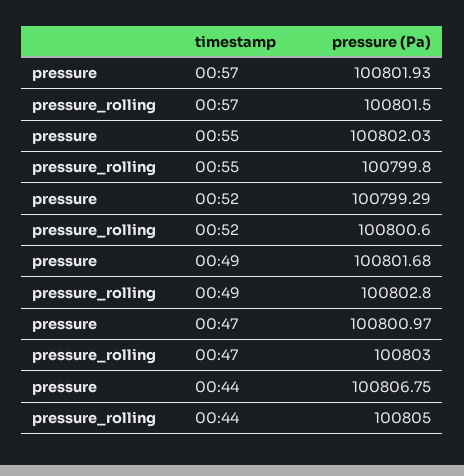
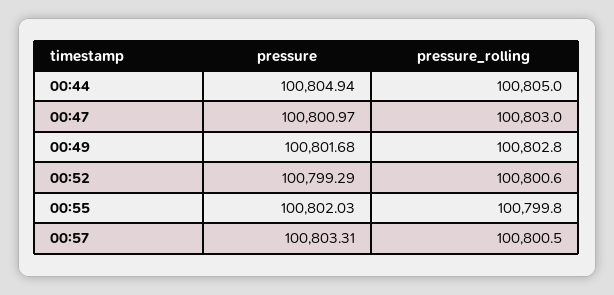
  {
    "pressure": {
-     "00:57": 100801.93,
+     "00:57": 100803.31,
      "00:55": 100802.03,
      "00:52": 100799.29,
      "00:49": 100801.68,
      "00:47": 100800.97,
-     "00:44": 100806.75
+     "00:44": 100804.94
    },
    "pressure_rolling": {
-     "00:57": 100801.5,
+     "00:57": 100800.5,
      "00:55": 100799.8,
      "00:52": 100800.6,
      "00:49": 100802.8,
      "00:47": 100803,
      "00:44": 100805
    }
  }

